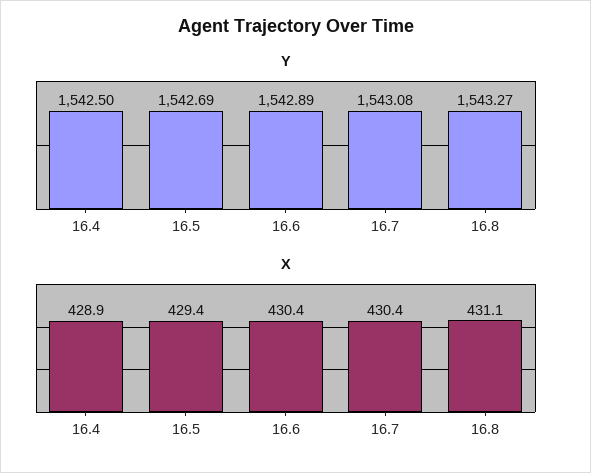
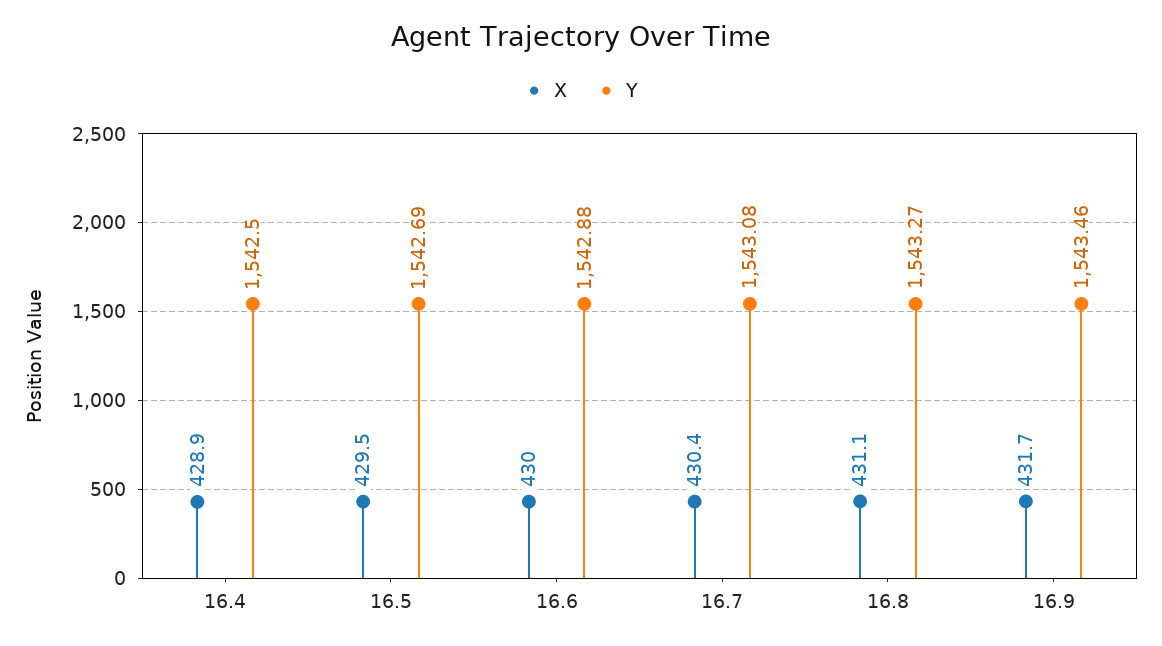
  {
    "Y": {
      "16.4": 1542.5,
      "16.5": 1542.69,
-     "16.6": 1542.89,
+     "16.6": 1542.88,
      "16.7": 1543.08,
-     "16.8": 1543.27
+     "16.8": 1543.27,
+     "16.9": 1543.46
    },
    "X": {
      "16.4": 428.9,
-     "16.5": 429.4,
+     "16.5": 429.5,
-     "16.6": 430.4,
+     "16.6": 430,
      "16.7": 430.4,
-     "16.8": 431.1
+     "16.8": 431.1,
+     "16.9": 431.7
    }
  }

